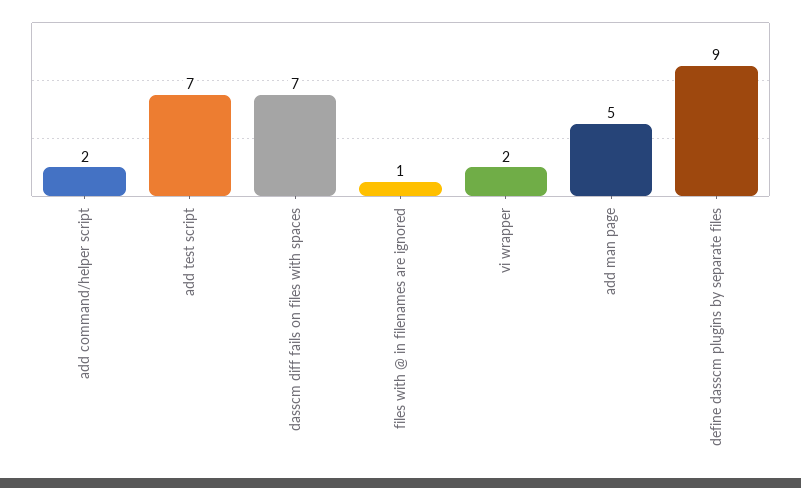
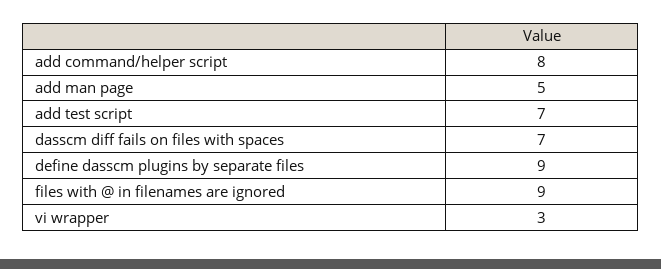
  {
-   "add command/helper script": 2,
+   "add command/helper script": 8,
    "add test script": 7,
    "dasscm diff fails on files with spaces": 7,
-   "files with @ in filenames are ignored": 1,
+   "files with @ in filenames are ignored": 9,
-   "vi wrapper": 2,
+   "vi wrapper": 3,
    "add man page": 5,
    "define dasscm plugins by separate files": 9
  }

